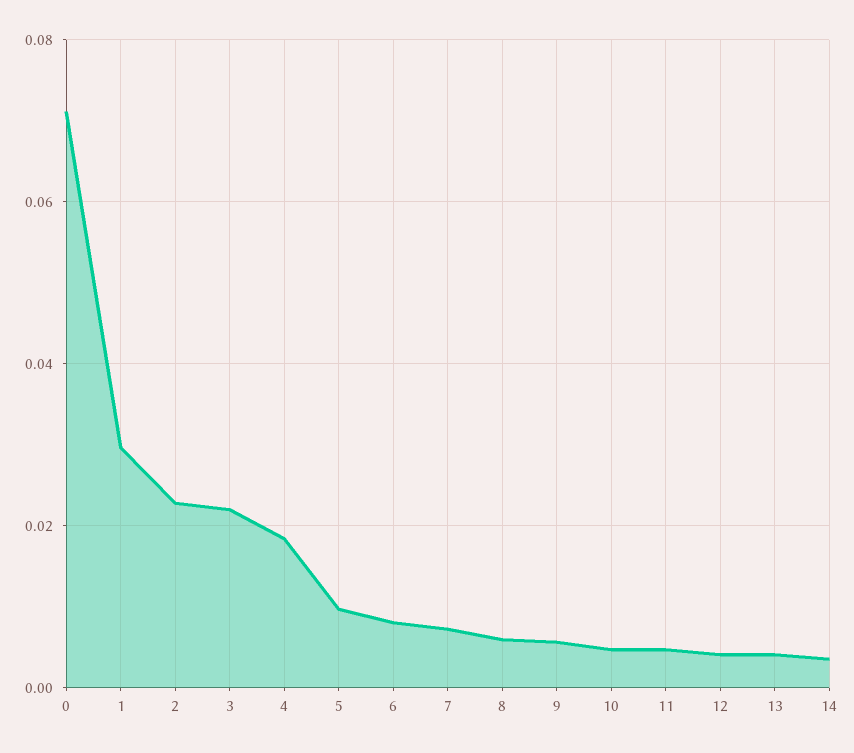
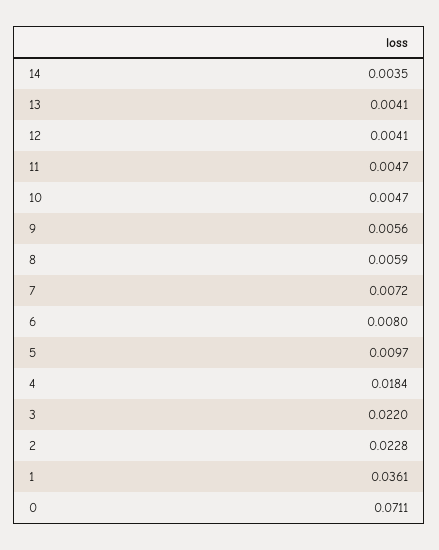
  {
    "0": 0.0711,
-   "1": 0.03,
+   "1": 0.0361,
    "2": 0.0228,
    "3": 0.022,
    "4": 0.0184,
    "5": 0.0097,
    "6": 0.008,
    "7": 0.0072,
    "8": 0.0059,
    "9": 0.0056,
    "10": 0.0047,
    "11": 0.0047,
    "12": 0.0041,
    "13": 0.0041,
    "14": 0.0035
  }

